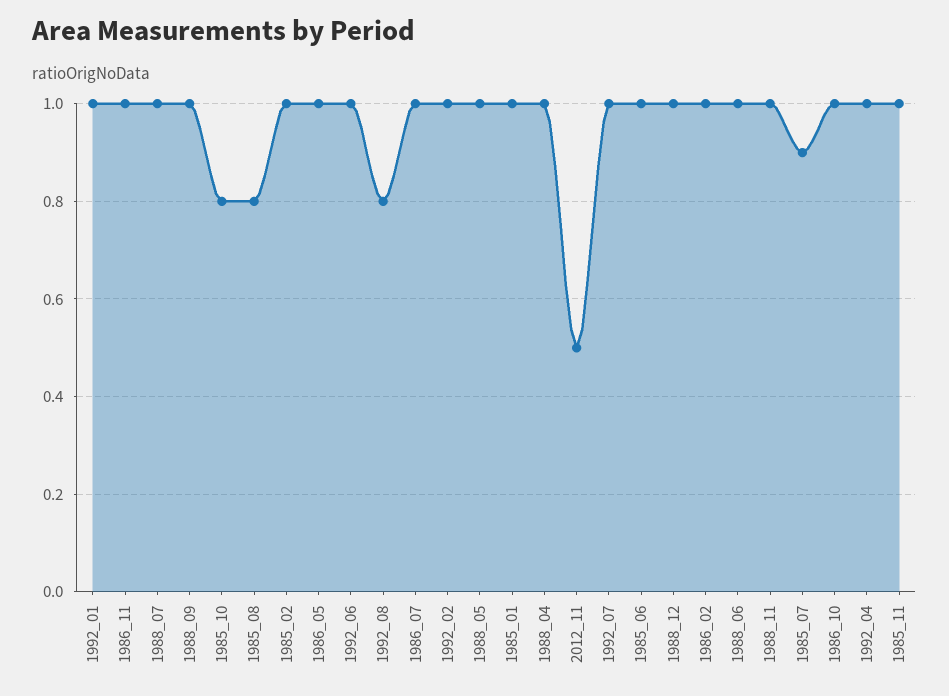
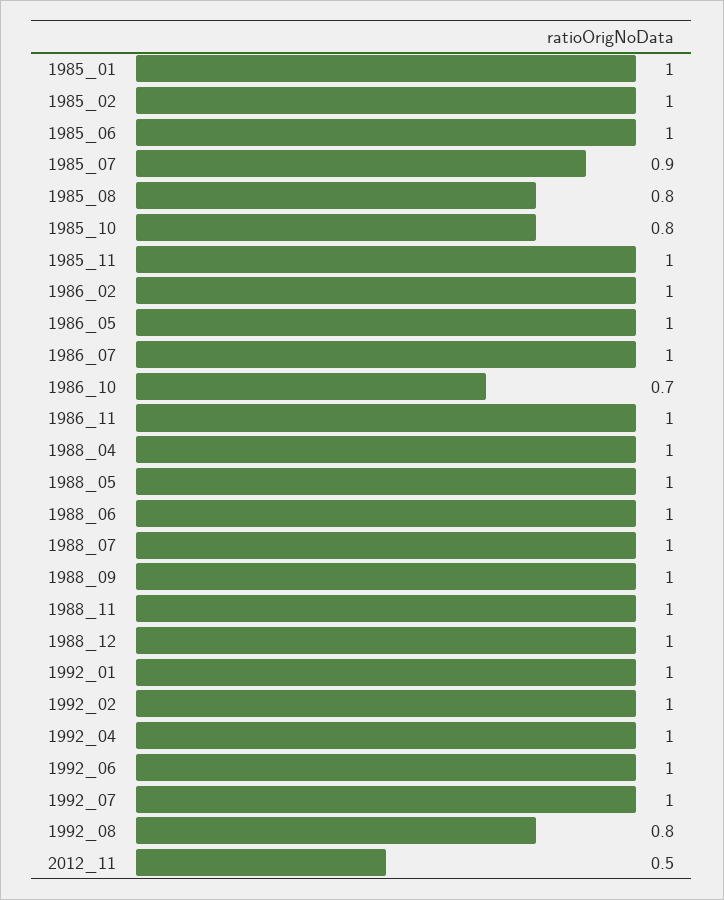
  {
    "1992_01": 1,
    "1986_11": 1,
    "1988_07": 1,
    "1988_09": 1,
    "1985_10": 0.8,
    "1985_08": 0.8,
    "1985_02": 1,
    "1986_05": 1,
    "1992_06": 1,
    "1992_08": 0.8,
    "1986_07": 1,
    "1992_02": 1,
    "1988_05": 1,
    "1985_01": 1,
    "1988_04": 1,
    "2012_11": 0.5,
    "1992_07": 1,
    "1985_06": 1,
    "1988_12": 1,
    "1986_02": 1,
    "1988_06": 1,
    "1988_11": 1,
    "1985_07": 0.9,
-   "1986_10": 1,
+   "1986_10": 0.7,
    "1992_04": 1,
    "1985_11": 1
  }

